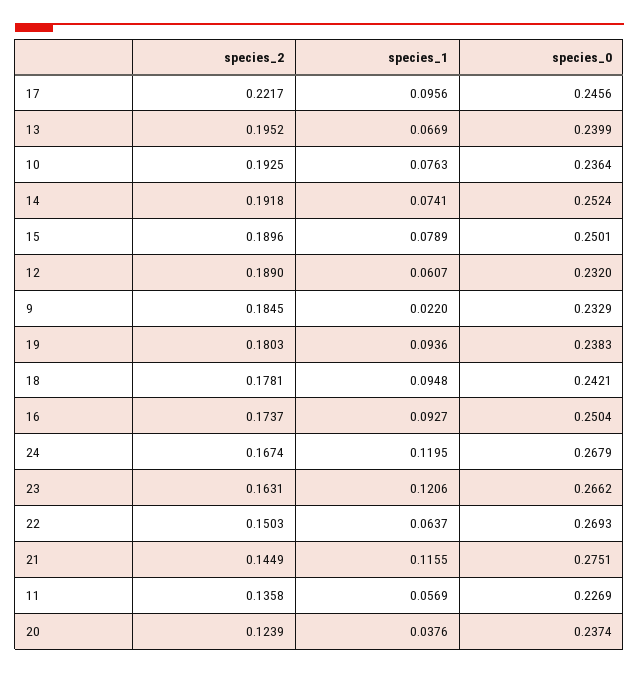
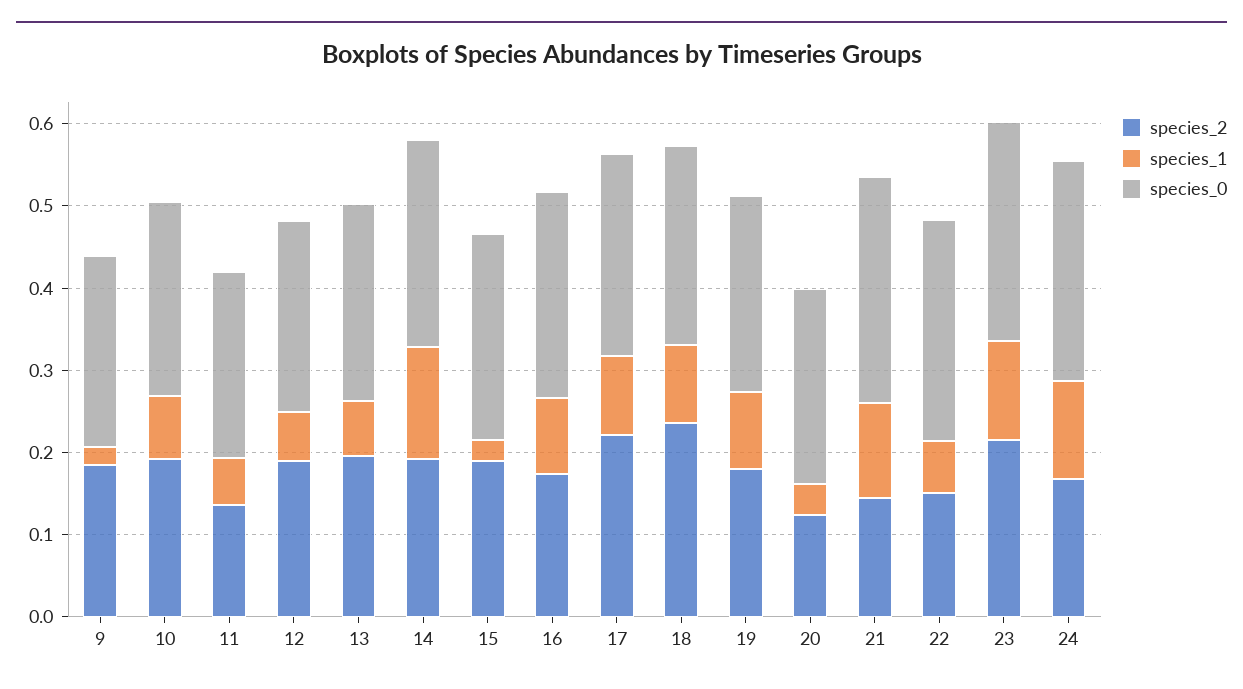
  {
    "species_2": {
      "17": 0.2217,
      "13": 0.1952,
      "10": 0.1925,
      "14": 0.1918,
      "15": 0.1896,
      "12": 0.189,
      "9": 0.1845,
      "19": 0.1803,
-     "18": 0.1781,
+     "18": 0.24,
      "16": 0.1737,
      "24": 0.1674,
-     "23": 0.1631,
+     "23": 0.22,
      "22": 0.1503,
      "21": 0.1449,
      "11": 0.1358,
      "20": 0.1239
    },
    "species_1": {
      "17": 0.0956,
      "13": 0.0669,
      "10": 0.0763,
-     "14": 0.0741,
+     "14": 0.14,
-     "15": 0.0789,
+     "15": 0.02,
      "12": 0.0607,
      "9": 0.022,
      "19": 0.0936,
      "18": 0.0948,
      "16": 0.0927,
      "24": 0.1195,
      "23": 0.1206,
      "22": 0.0637,
      "21": 0.1155,
      "11": 0.0569,
      "20": 0.0376
    },
    "species_0": {
      "17": 0.2456,
      "13": 0.2399,
      "10": 0.2364,
      "14": 0.2524,
      "15": 0.2501,
      "12": 0.232,
      "9": 0.2329,
      "19": 0.2383,
      "18": 0.2421,
      "16": 0.2504,
      "24": 0.2679,
      "23": 0.2662,
      "22": 0.2693,
      "21": 0.2751,
      "11": 0.2269,
      "20": 0.2374
    }
  }

